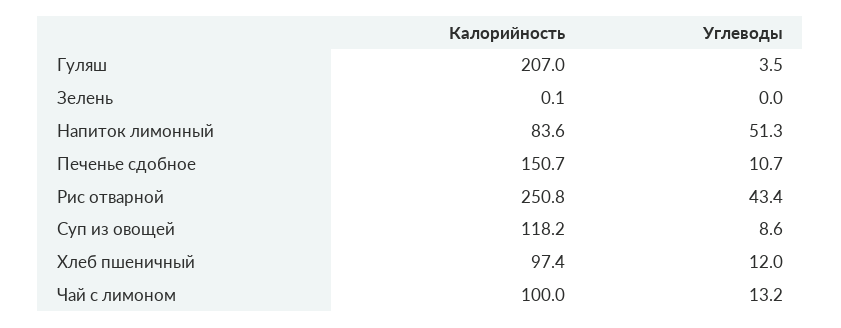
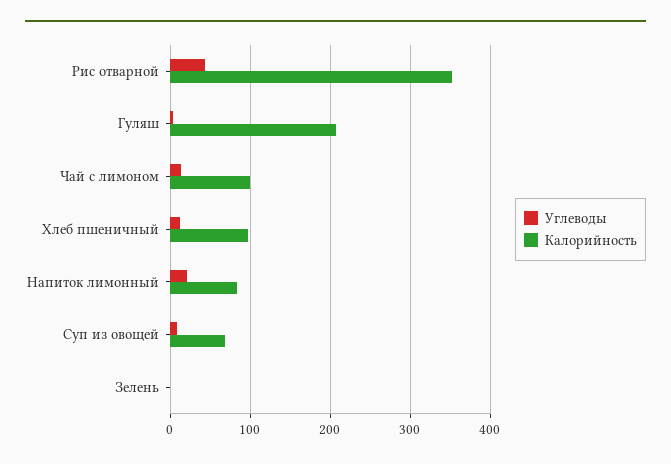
  {
    "Калорийность": {
      "Гуляш": 207,
      "Зелень": 0.1,
      "Напиток лимонный": 83.6,
-     "Печенье сдобное": 150.7,
-     "Рис отварной": 250.8,
+     "Рис отварной": 350,
-     "Суп из овощей": 118.2,
+     "Суп из овощей": 70,
      "Хлеб пшеничный": 97.4,
      "Чай с лимоном": 100
    },
    "Углеводы": {
      "Гуляш": 3.5,
      "Зелень": 0,
-     "Напиток лимонный": 51.3,
+     "Напиток лимонный": 20,
-     "Печенье сдобное": 10.7,
      "Рис отварной": 43.4,
      "Суп из овощей": 8.6,
      "Хлеб пшеничный": 12,
      "Чай с лимоном": 13.2
    }
  }

